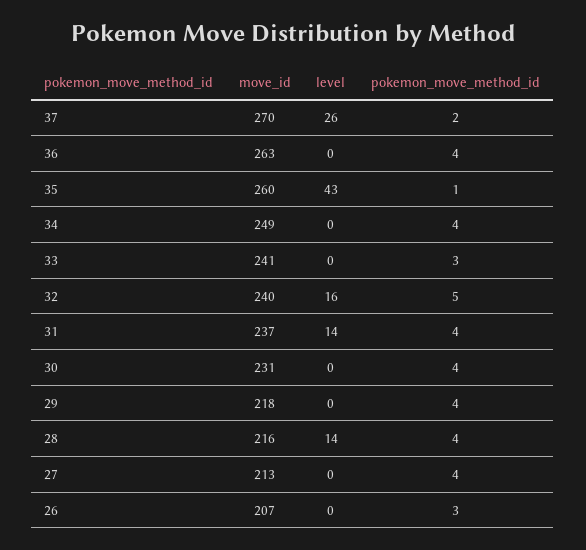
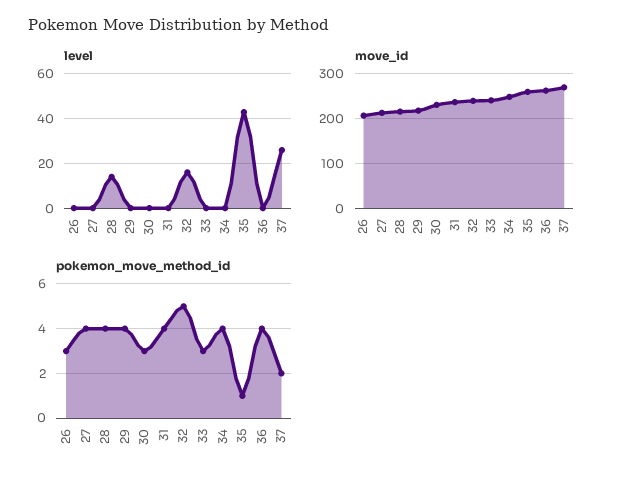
  {
    "move_id": {
      "37": 270,
      "36": 263,
      "35": 260,
      "34": 249,
      "33": 241,
      "32": 240,
      "31": 237,
      "30": 231,
      "29": 218,
      "28": 216,
      "27": 213,
      "26": 207
    },
    "level": {
      "37": 26,
      "36": 0,
      "35": 43,
      "34": 0,
      "33": 0,
      "32": 16,
-     "31": 14,
+     "31": 0,
      "30": 0,
      "29": 0,
      "28": 14,
      "27": 0,
      "26": 0
    },
    "pokemon_move_method_id": {
      "37": 2,
      "36": 4,
      "35": 1,
      "34": 4,
      "33": 3,
      "32": 5,
      "31": 4,
-     "30": 4,
+     "30": 3,
      "29": 4,
      "28": 4,
      "27": 4,
      "26": 3
    }
  }

